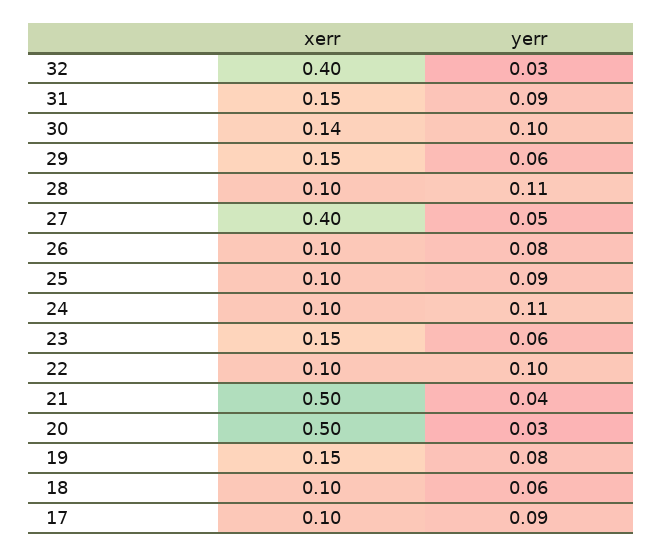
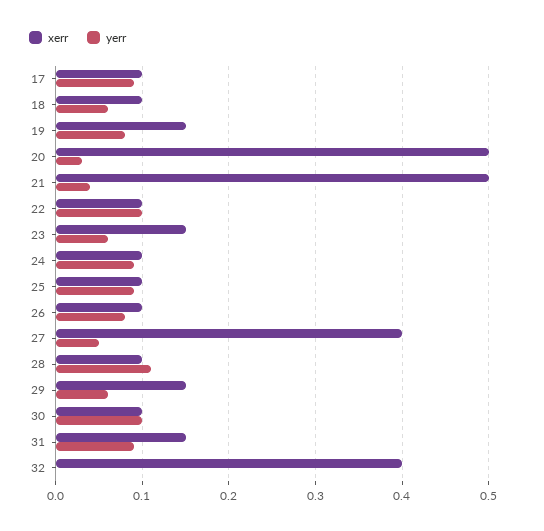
  {
    "xerr": {
      "32": 0.4,
      "31": 0.15,
-     "30": 0.14,
+     "30": 0.1,
      "29": 0.15,
      "28": 0.1,
      "27": 0.4,
      "26": 0.1,
      "25": 0.1,
      "24": 0.1,
      "23": 0.15,
      "22": 0.1,
      "21": 0.5,
      "20": 0.5,
      "19": 0.15,
      "18": 0.1,
      "17": 0.1
    },
    "yerr": {
-     "32": 0.03,
+     "32": 0,
      "31": 0.09,
      "30": 0.1,
      "29": 0.06,
      "28": 0.11,
      "27": 0.05,
      "26": 0.08,
      "25": 0.09,
-     "24": 0.11,
+     "24": 0.09,
      "23": 0.06,
      "22": 0.1,
      "21": 0.04,
      "20": 0.03,
      "19": 0.08,
      "18": 0.06,
      "17": 0.09
    }
  }

